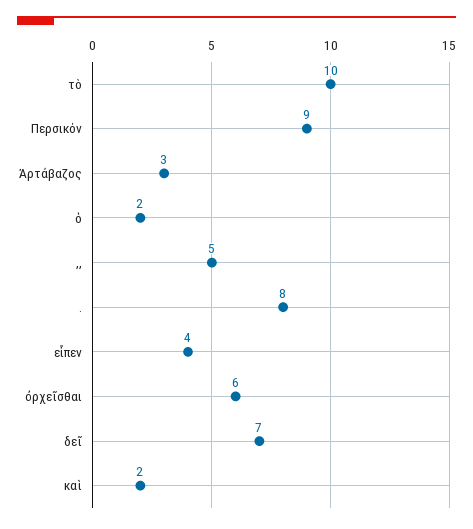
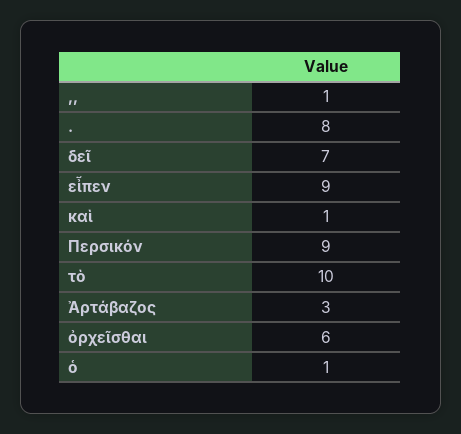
  {
    "τὸ": 10,
    "Περσικόν": 9,
    "Ἀρτάβαζος": 3,
-   "ὁ": 2,
+   "ὁ": 1,
-   ",,": 5,
+   ",,": 1,
    ".": 8,
-   "εἶπεν": 4,
+   "εἶπεν": 9,
    "ὀρχεῖσθαι": 6,
    "δεῖ": 7,
-   "καὶ": 2
+   "καὶ": 1
  }

